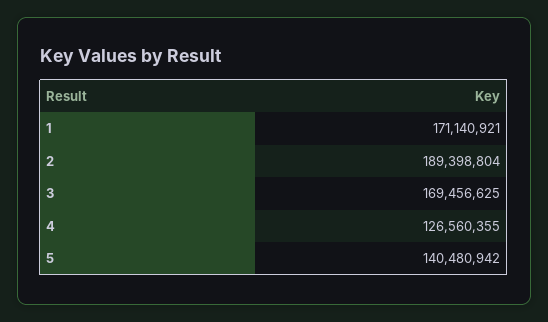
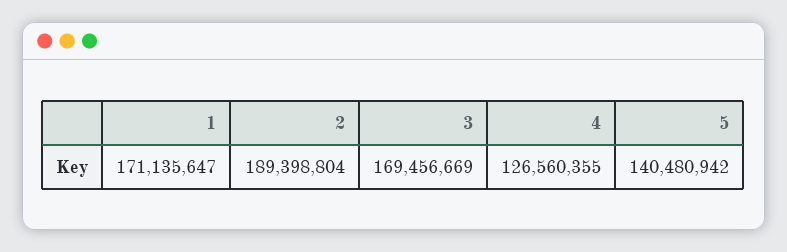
  {
-   "1": 171140921,
+   "1": 171135647,
    "2": 189398804,
-   "3": 169456625,
+   "3": 169456669,
    "4": 126560355,
    "5": 140480942
  }

